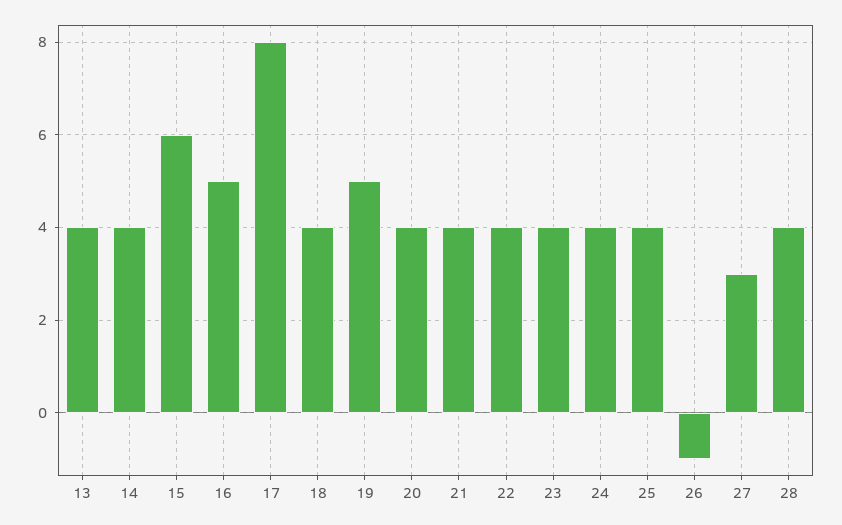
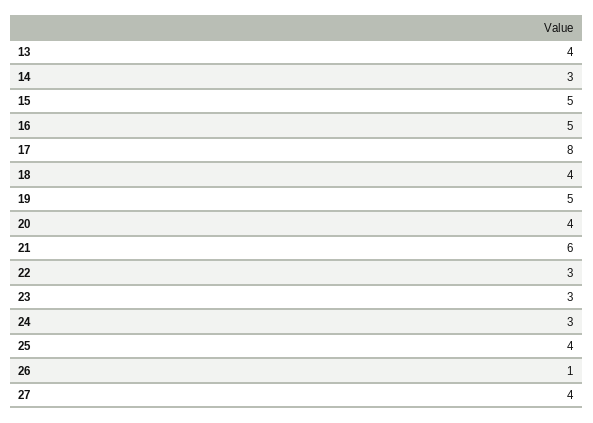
  {
    "13": 4,
-   "14": 4,
+   "14": 3,
-   "15": 6,
+   "15": 5,
    "16": 5,
    "17": 8,
    "18": 4,
    "19": 5,
    "20": 4,
-   "21": 4,
+   "21": 6,
-   "22": 4,
+   "22": 3,
-   "23": 4,
+   "23": 3,
-   "24": 4,
+   "24": 3,
    "25": 4,
-   "26": -1,
+   "26": 1,
-   "27": 3,
+   "27": 4
-   "28": 4
  }

